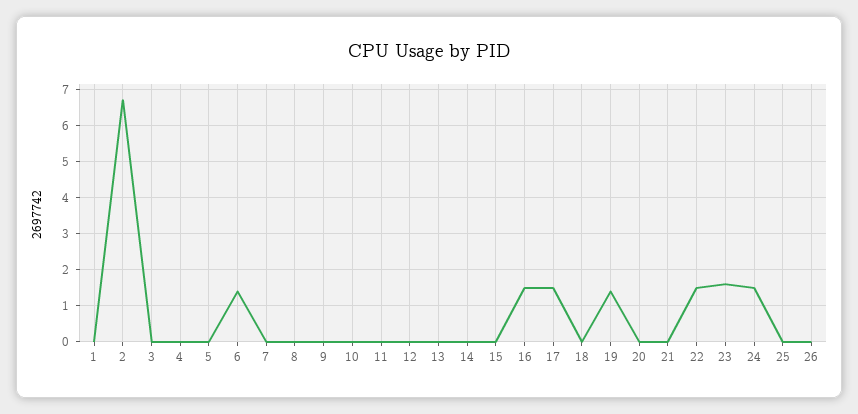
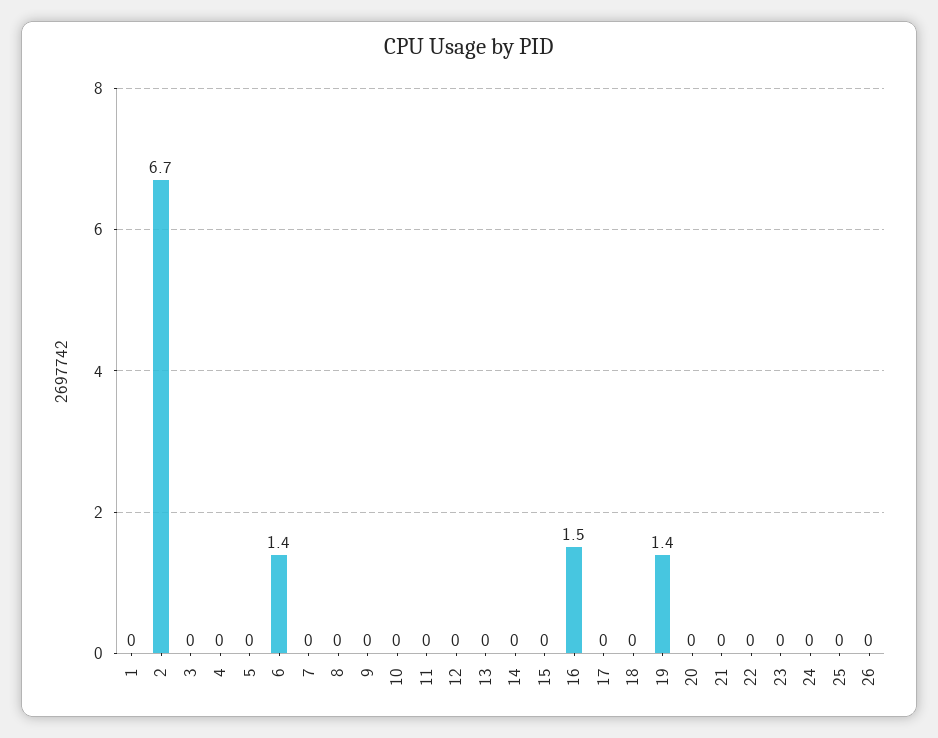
  {
    "1": 0,
    "2": 6.7,
    "3": 0,
    "4": 0,
    "5": 0,
    "6": 1.4,
    "7": 0,
    "8": 0,
    "9": 0,
    "10": 0,
    "11": 0,
    "12": 0,
    "13": 0,
    "14": 0,
    "15": 0,
    "16": 1.5,
-   "17": 1.5,
+   "17": 0,
    "18": 0,
    "19": 1.4,
    "20": 0,
    "21": 0,
-   "22": 1.5,
+   "22": 0,
-   "23": 1.5,
+   "23": 0,
-   "24": 1.5,
+   "24": 0,
    "25": 0,
    "26": 0
  }

